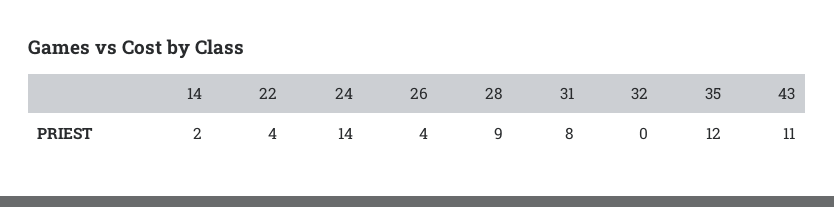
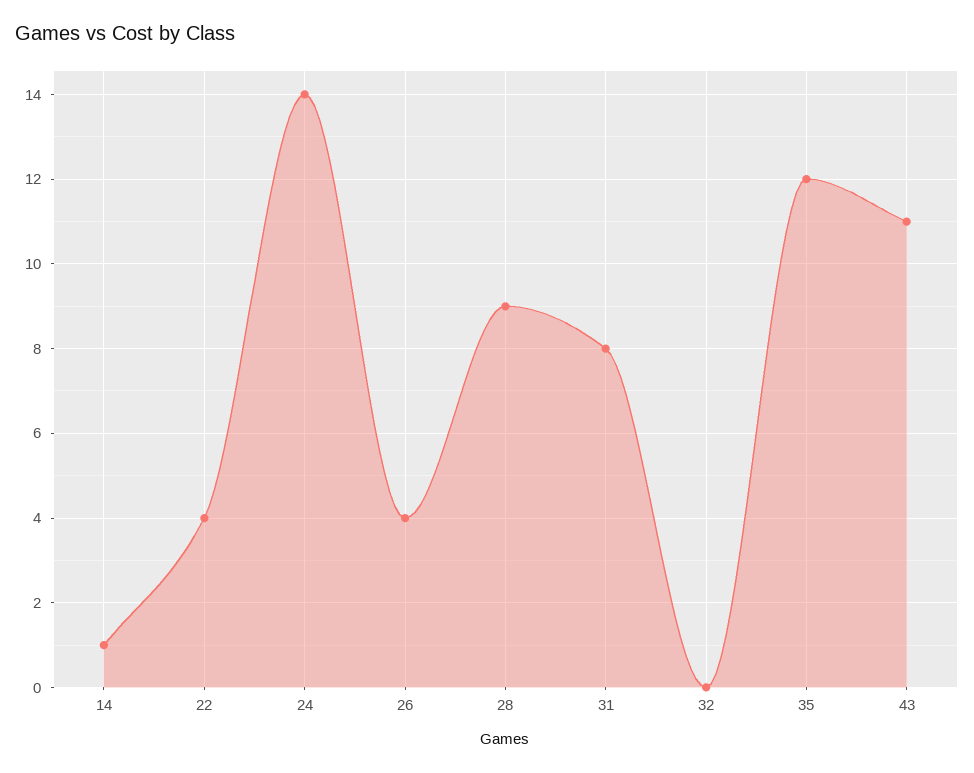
  {
-   "14": 2,
+   "14": 1,
    "22": 4,
    "24": 14,
    "26": 4,
    "28": 9,
    "31": 8,
    "32": 0,
    "35": 12,
    "43": 11
  }

